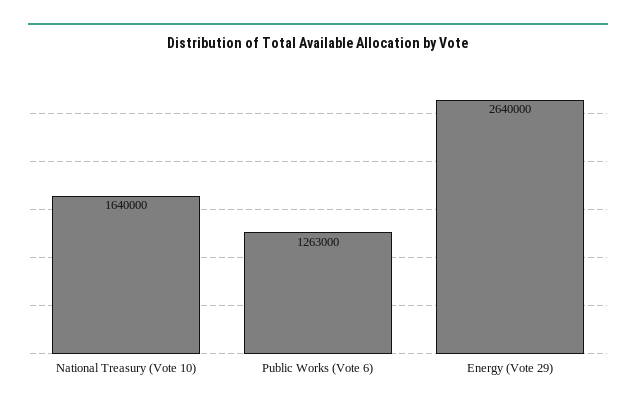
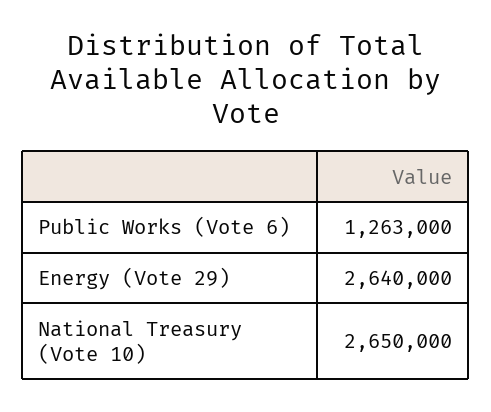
  {
-   "National Treasury (Vote 10)": 1640000,
+   "National Treasury (Vote 10)": 2650000,
    "Public Works (Vote 6)": 1263000,
    "Energy (Vote 29)": 2640000
  }

